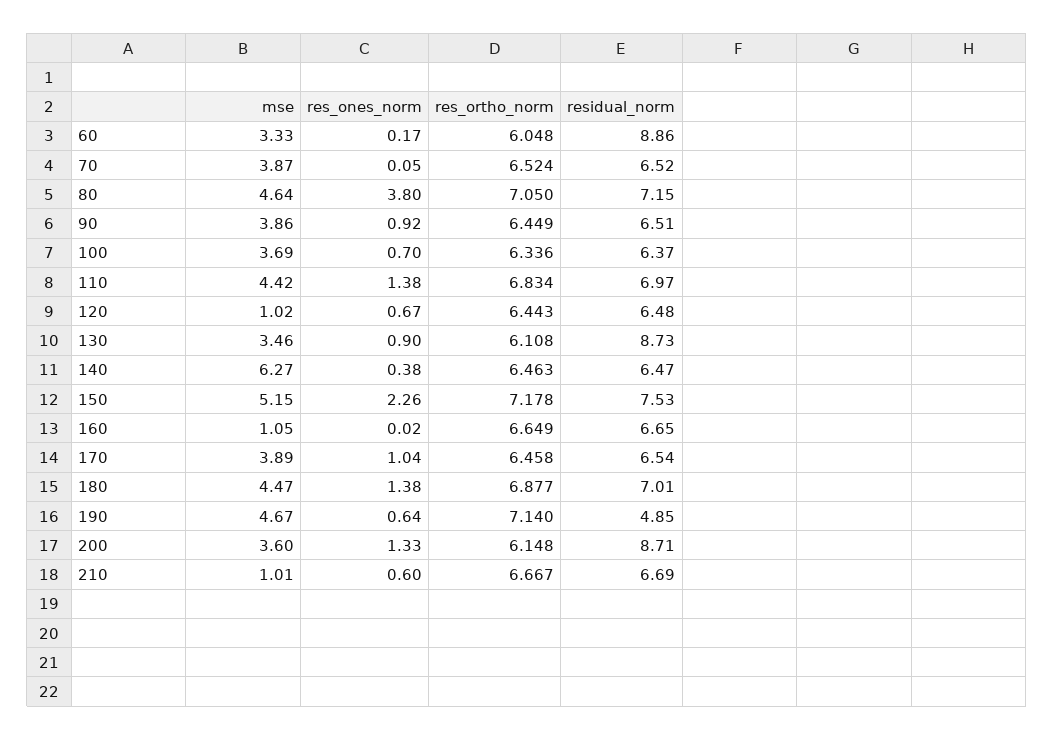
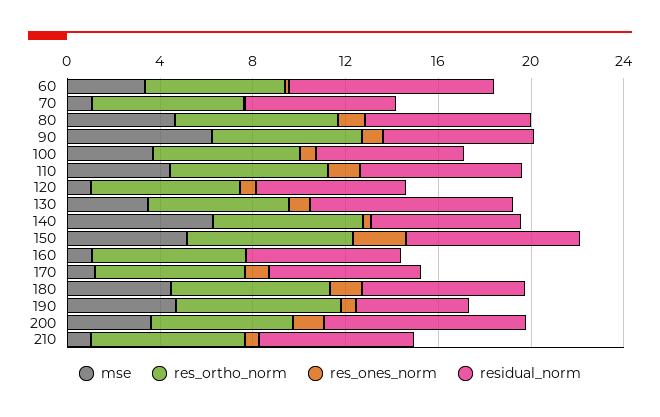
  {
    "mse": {
      "60": 3.33,
-     "70": 3.87,
+     "70": 1,
      "80": 4.64,
-     "90": 3.86,
+     "90": 6,
      "100": 3.69,
      "110": 4.42,
      "120": 1.02,
      "130": 3.46,
      "140": 6.27,
      "150": 5.15,
      "160": 1.05,
-     "170": 3.89,
+     "170": 1,
      "180": 4.47,
      "190": 4.67,
      "200": 3.6,
      "210": 1.01
    },
    "res_ones_norm": {
      "60": 0.17,
      "70": 0.05,
-     "80": 3.8,
+     "80": 1,
      "90": 0.92,
      "100": 0.7,
      "110": 1.38,
      "120": 0.67,
      "130": 0.9,
      "140": 0.38,
      "150": 2.26,
      "160": 0.02,
      "170": 1.04,
      "180": 1.38,
      "190": 0.64,
      "200": 1.33,
      "210": 0.6
    },
    "res_ortho_norm": {
      "60": 6.048,
      "70": 6.524,
      "80": 7.05,
      "90": 6.449,
      "100": 6.336,
      "110": 6.834,
      "120": 6.443,
      "130": 6.108,
      "140": 6.463,
      "150": 7.178,
      "160": 6.649,
      "170": 6.458,
      "180": 6.877,
      "190": 7.14,
      "200": 6.148,
      "210": 6.667
    },
    "residual_norm": {
      "60": 8.86,
      "70": 6.52,
      "80": 7.15,
      "90": 6.51,
      "100": 6.37,
      "110": 6.97,
      "120": 6.48,
      "130": 8.73,
      "140": 6.47,
      "150": 7.53,
      "160": 6.65,
      "170": 6.54,
      "180": 7.01,
      "190": 4.85,
      "200": 8.71,
      "210": 6.69
    }
  }

